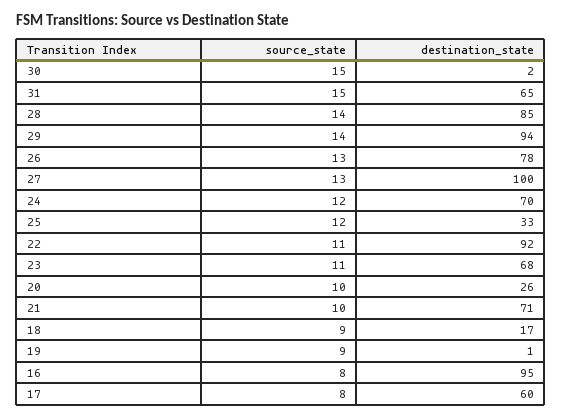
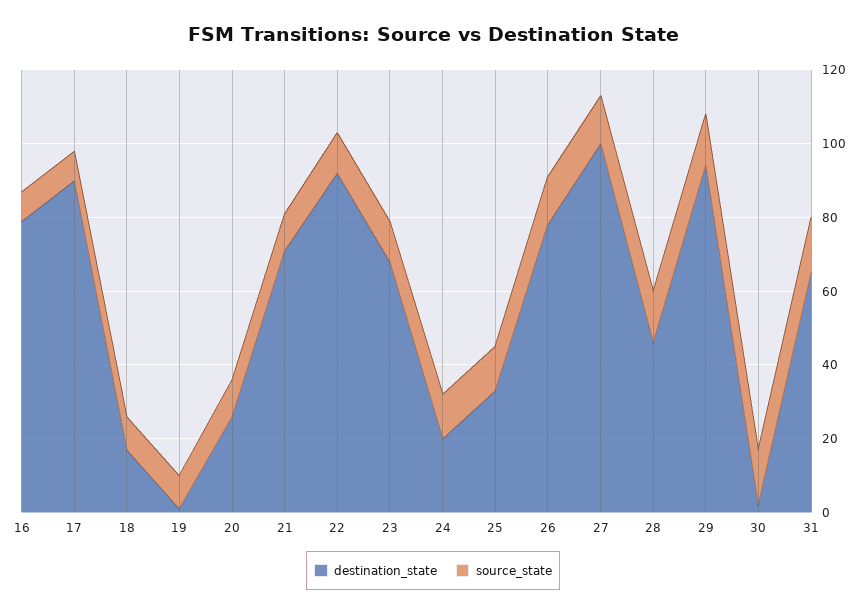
  {
    "source_state": {
      "30": 15,
      "31": 15,
      "28": 14,
      "29": 14,
      "26": 13,
      "27": 13,
      "24": 12,
      "25": 12,
      "22": 11,
      "23": 11,
      "20": 10,
      "21": 10,
      "18": 9,
      "19": 9,
      "16": 8,
      "17": 8
    },
    "destination_state": {
      "30": 2,
      "31": 65,
-     "28": 85,
+     "28": 45,
      "29": 94,
      "26": 78,
      "27": 100,
-     "24": 70,
+     "24": 20,
      "25": 33,
      "22": 92,
      "23": 68,
      "20": 26,
      "21": 71,
      "18": 17,
      "19": 1,
-     "16": 95,
+     "16": 80,
-     "17": 60
+     "17": 90
    }
  }

